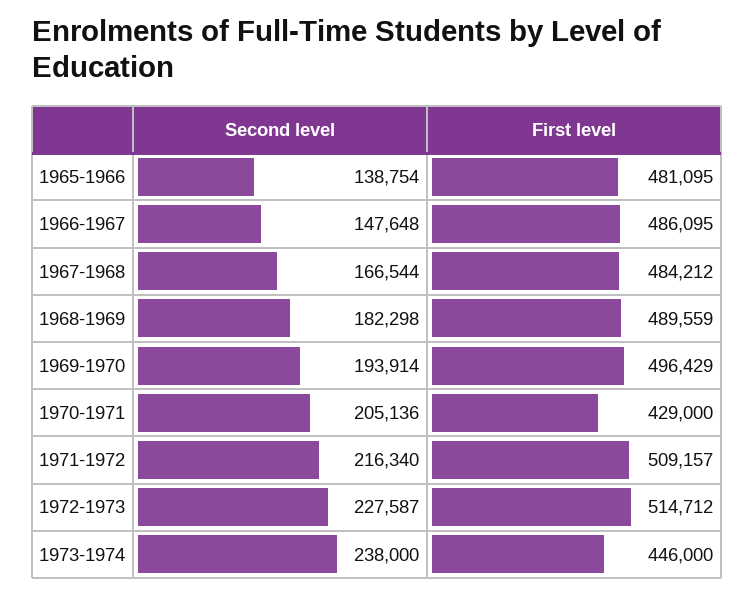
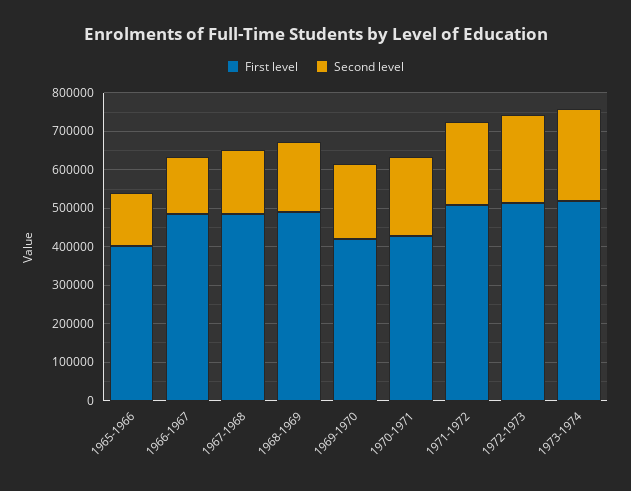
  {
    "Second level": {
      "1965-1966": 138754,
      "1966-1967": 147648,
      "1967-1968": 166544,
      "1968-1969": 182298,
      "1969-1970": 193914,
      "1970-1971": 205136,
      "1971-1972": 216340,
      "1972-1973": 227587,
      "1973-1974": 238000
    },
    "First level": {
-     "1965-1966": 481095,
+     "1965-1966": 400000,
      "1966-1967": 486095,
      "1967-1968": 484212,
      "1968-1969": 489559,
-     "1969-1970": 496429,
+     "1969-1970": 425000,
      "1970-1971": 429000,
      "1971-1972": 509157,
      "1972-1973": 514712,
-     "1973-1974": 446000
+     "1973-1974": 525000
    }
  }

